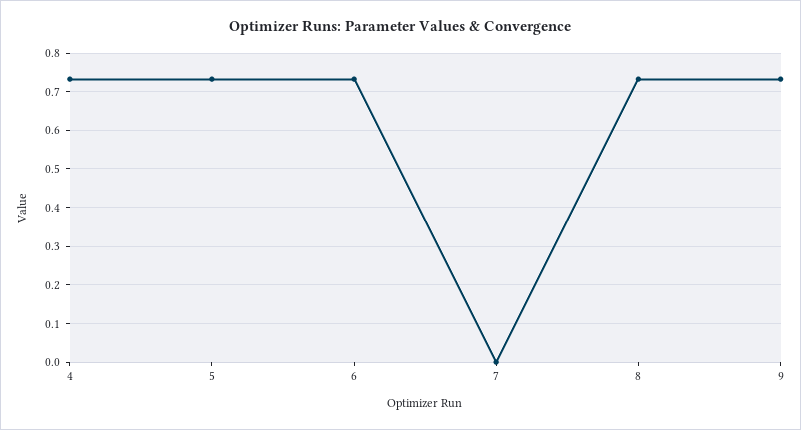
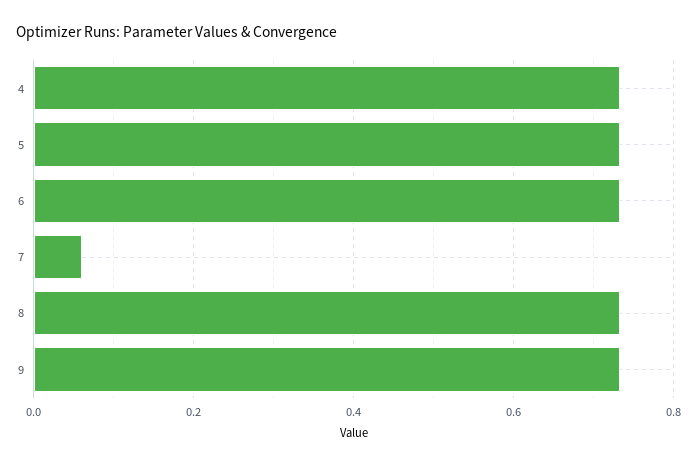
  {
    "4": 0.74,
    "5": 0.74,
    "6": 0.74,
-   "7": 0,
+   "7": 0.06,
    "8": 0.74,
    "9": 0.74
  }

